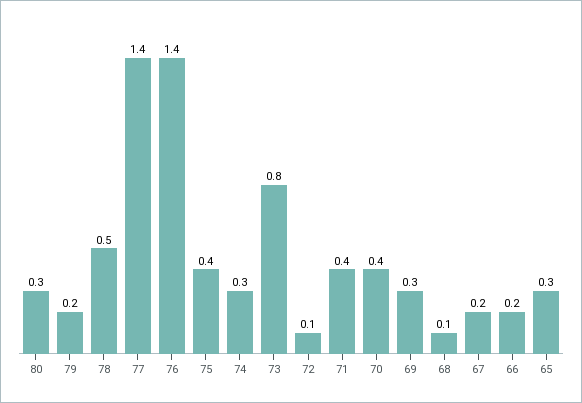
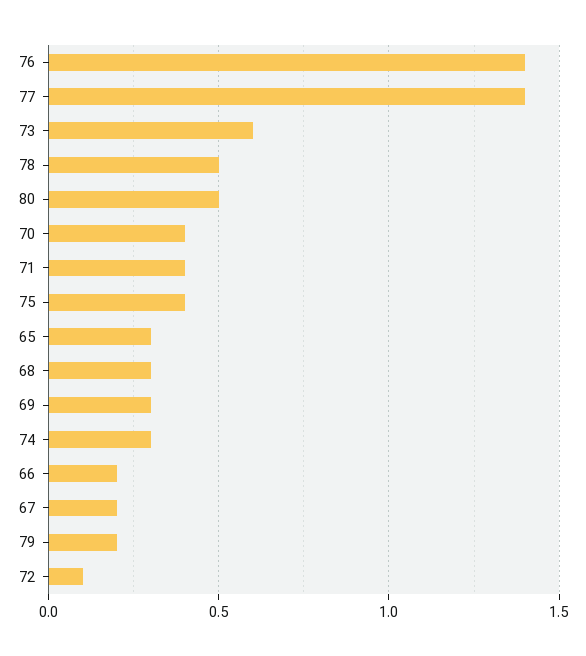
  {
-   "80": 0.3,
+   "80": 0.5,
    "79": 0.2,
    "78": 0.5,
    "77": 1.4,
    "76": 1.4,
    "75": 0.4,
    "74": 0.3,
-   "73": 0.8,
+   "73": 0.6,
    "72": 0.1,
    "71": 0.4,
    "70": 0.4,
    "69": 0.3,
-   "68": 0.1,
+   "68": 0.3,
    "67": 0.2,
    "66": 0.2,
    "65": 0.3
  }

